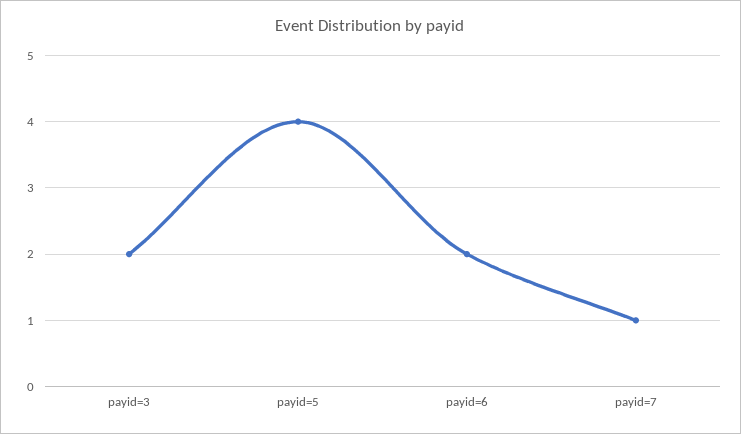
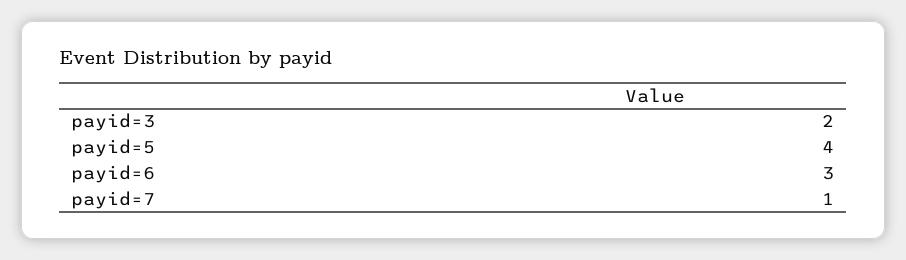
  {
    "payid=3": 2,
    "payid=5": 4,
-   "payid=6": 2,
+   "payid=6": 3,
    "payid=7": 1
  }

